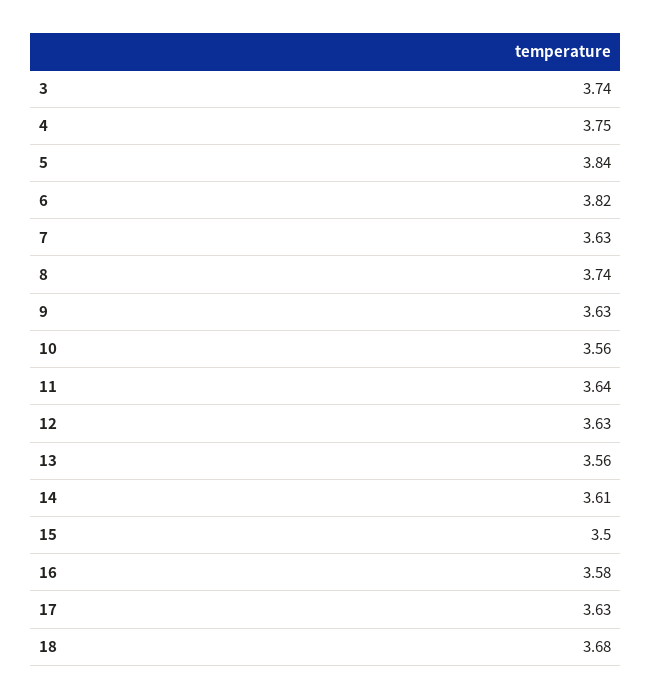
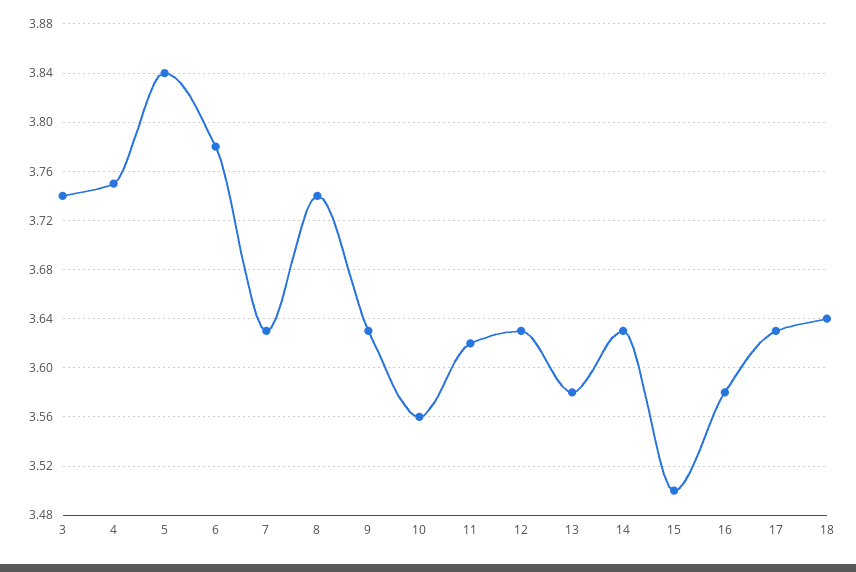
  {
    "3": 3.74,
    "4": 3.75,
    "5": 3.84,
-   "6": 3.82,
+   "6": 3.78,
    "7": 3.63,
    "8": 3.74,
    "9": 3.63,
    "10": 3.56,
-   "11": 3.64,
+   "11": 3.62,
    "12": 3.63,
-   "13": 3.56,
+   "13": 3.58,
-   "14": 3.61,
+   "14": 3.63,
    "15": 3.5,
    "16": 3.58,
    "17": 3.63,
-   "18": 3.68
+   "18": 3.64
  }

